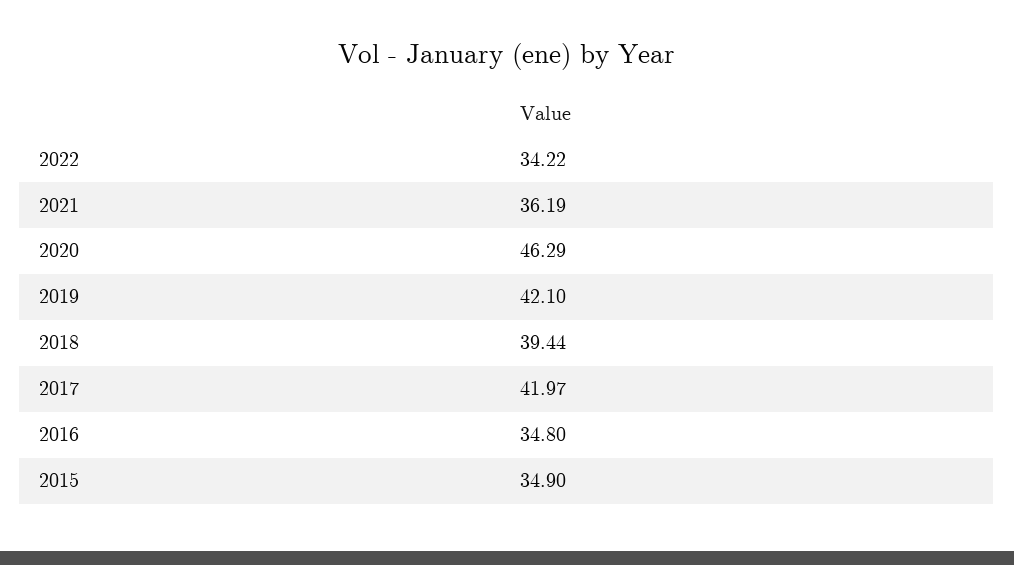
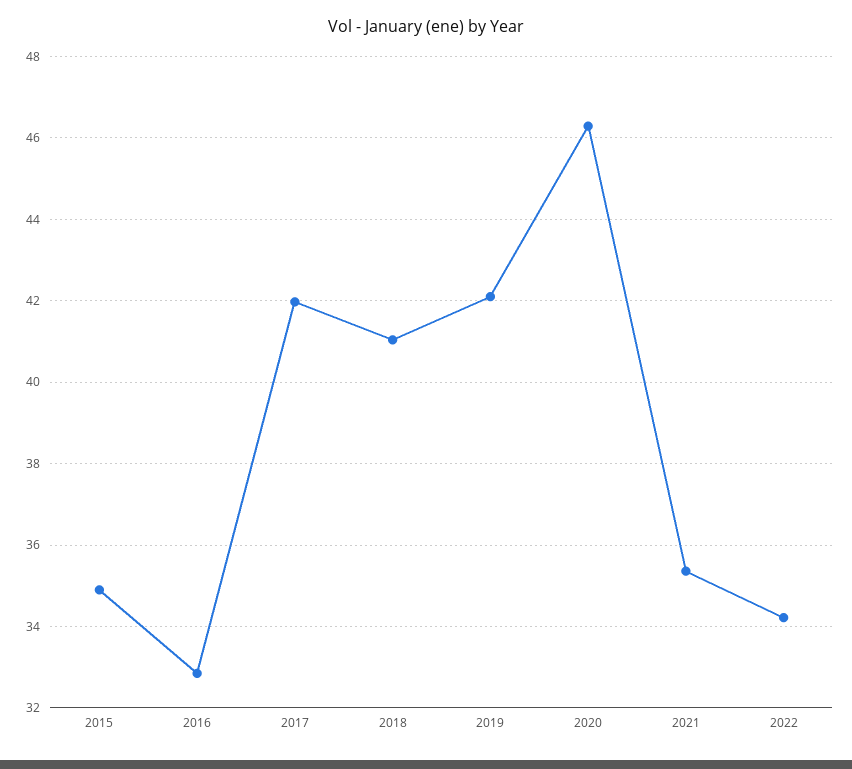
  {
    "2022": 34.22,
-   "2021": 36.19,
+   "2021": 35.4,
    "2020": 46.29,
    "2019": 42.1,
-   "2018": 39.44,
+   "2018": 41,
    "2017": 41.97,
-   "2016": 34.8,
+   "2016": 32.8,
    "2015": 34.9
  }

